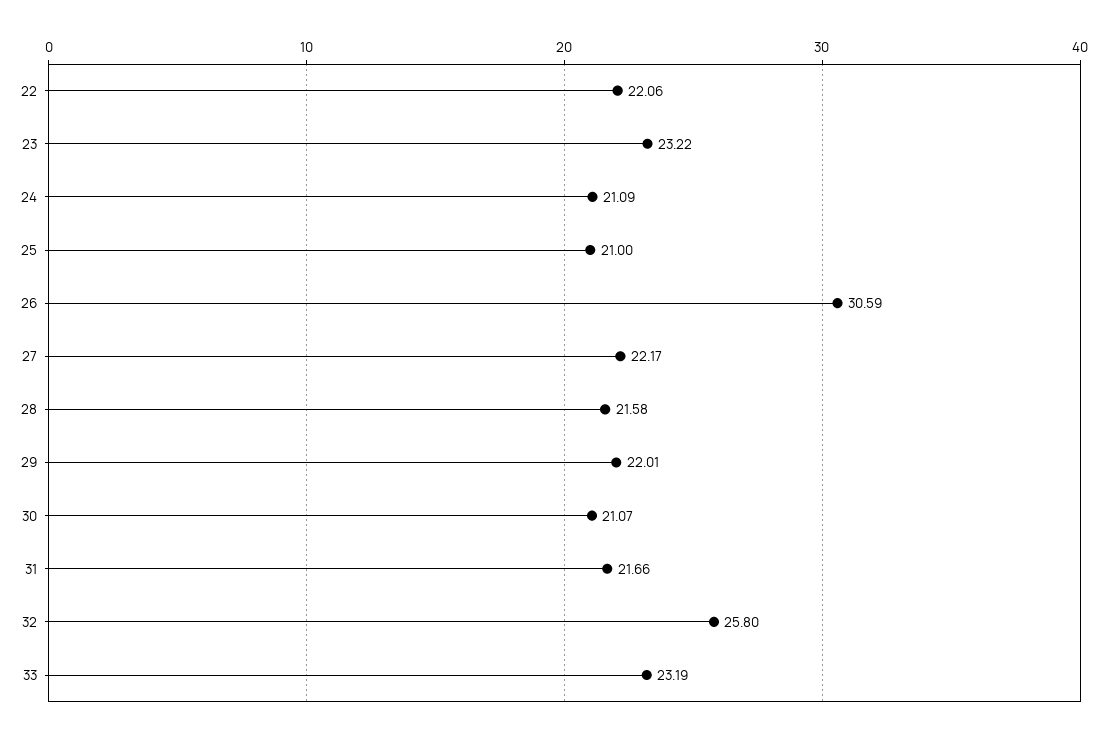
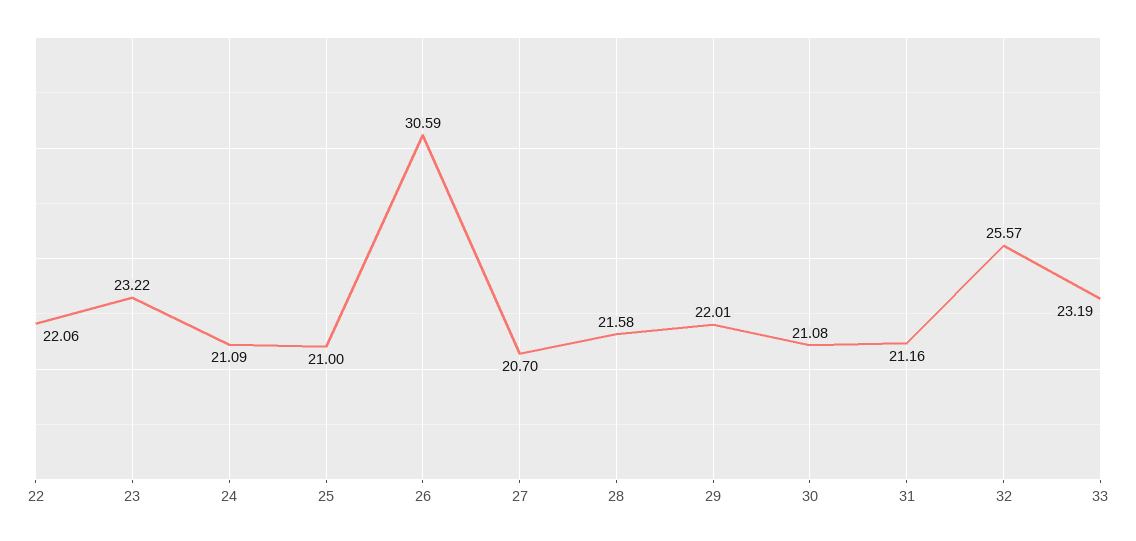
  {
    "22": 22.06,
    "23": 23.22,
    "24": 21.09,
    "25": 21,
    "26": 30.59,
-   "27": 22.17,
+   "27": 20.7,
    "28": 21.58,
    "29": 22.01,
-   "30": 21.07,
+   "30": 21.08,
-   "31": 21.66,
+   "31": 21.16,
-   "32": 25.8,
+   "32": 25.57,
    "33": 23.19
  }

